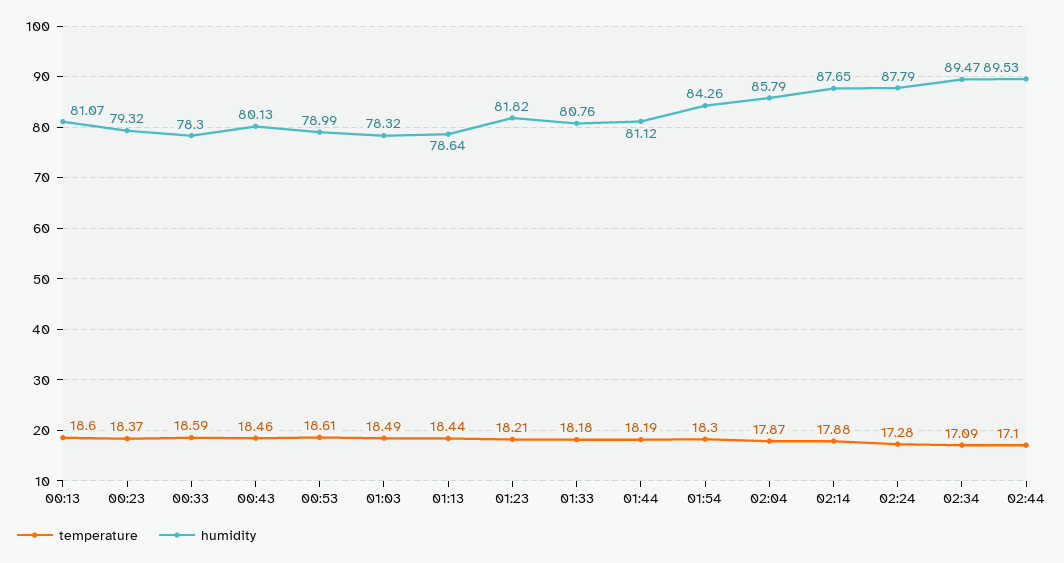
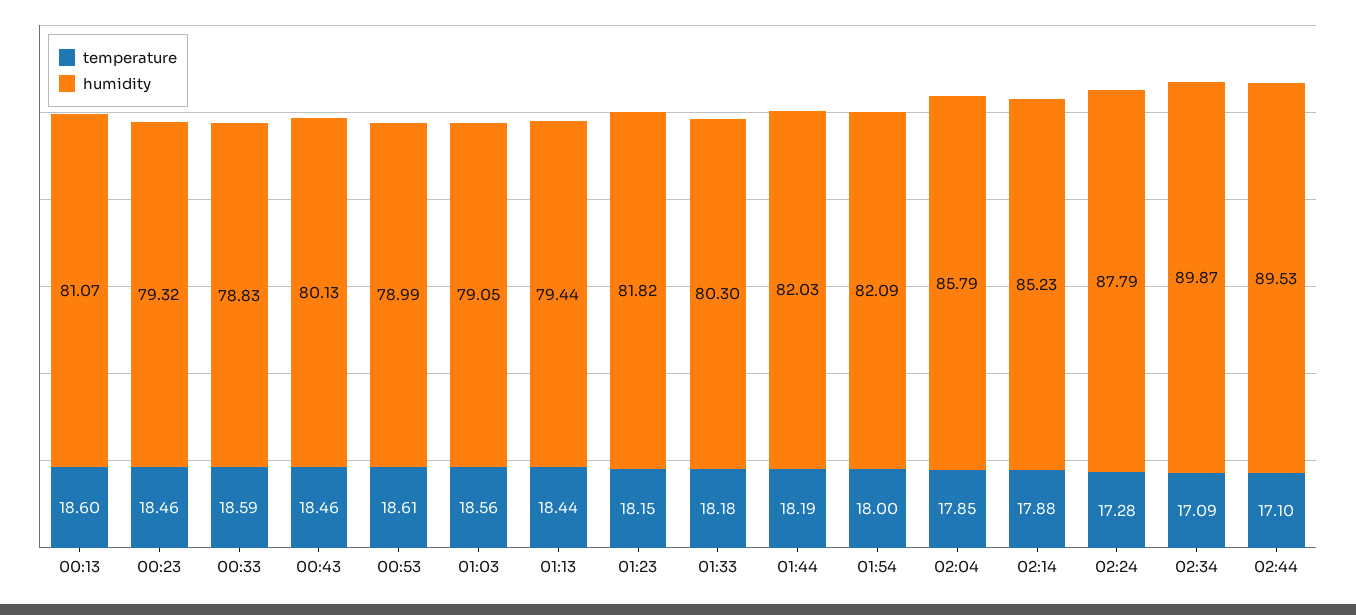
  {
    "temperature": {
      "00:13": 18.6,
-     "00:23": 18.37,
+     "00:23": 18.46,
      "00:33": 18.59,
      "00:43": 18.46,
      "00:53": 18.61,
-     "01:03": 18.49,
+     "01:03": 18.56,
      "01:13": 18.44,
-     "01:23": 18.21,
+     "01:23": 18.15,
      "01:33": 18.18,
      "01:44": 18.19,
-     "01:54": 18.3,
+     "01:54": 18,
-     "02:04": 17.87,
+     "02:04": 17.85,
      "02:14": 17.88,
      "02:24": 17.28,
      "02:34": 17.09,
      "02:44": 17.1
    },
    "humidity": {
      "00:13": 81.07,
      "00:23": 79.32,
-     "00:33": 78.3,
+     "00:33": 78.83,
      "00:43": 80.13,
      "00:53": 78.99,
-     "01:03": 78.32,
+     "01:03": 79.05,
-     "01:13": 78.64,
+     "01:13": 79.44,
      "01:23": 81.82,
-     "01:33": 80.76,
+     "01:33": 80.3,
-     "01:44": 81.12,
+     "01:44": 82.03,
-     "01:54": 84.26,
+     "01:54": 82.09,
      "02:04": 85.79,
-     "02:14": 87.65,
+     "02:14": 85.23,
      "02:24": 87.79,
-     "02:34": 89.47,
+     "02:34": 89.87,
      "02:44": 89.53
    }
  }

